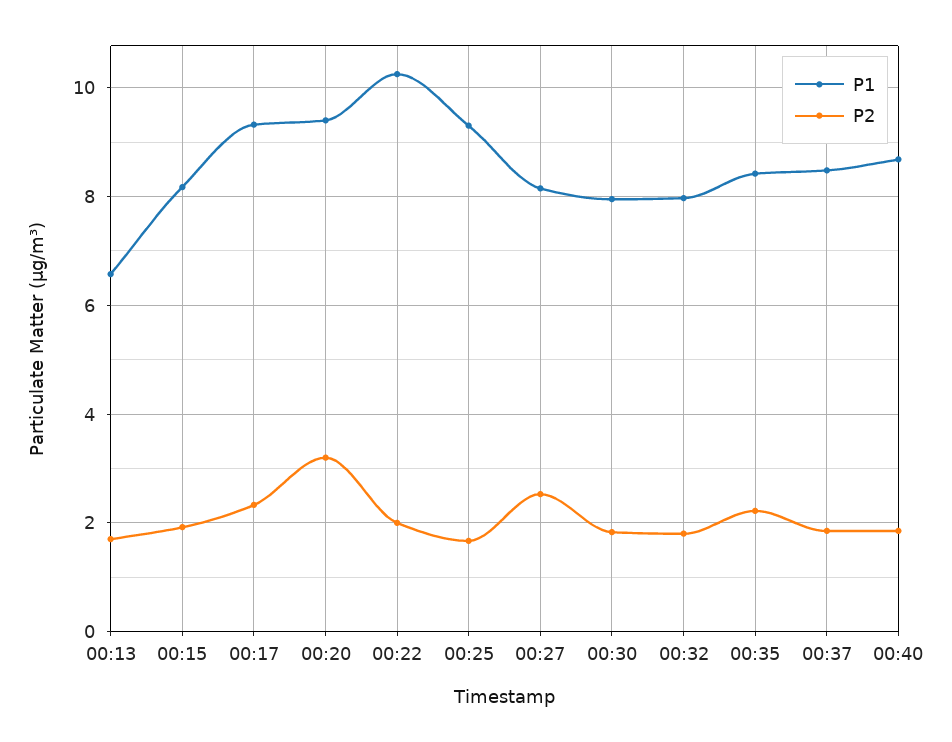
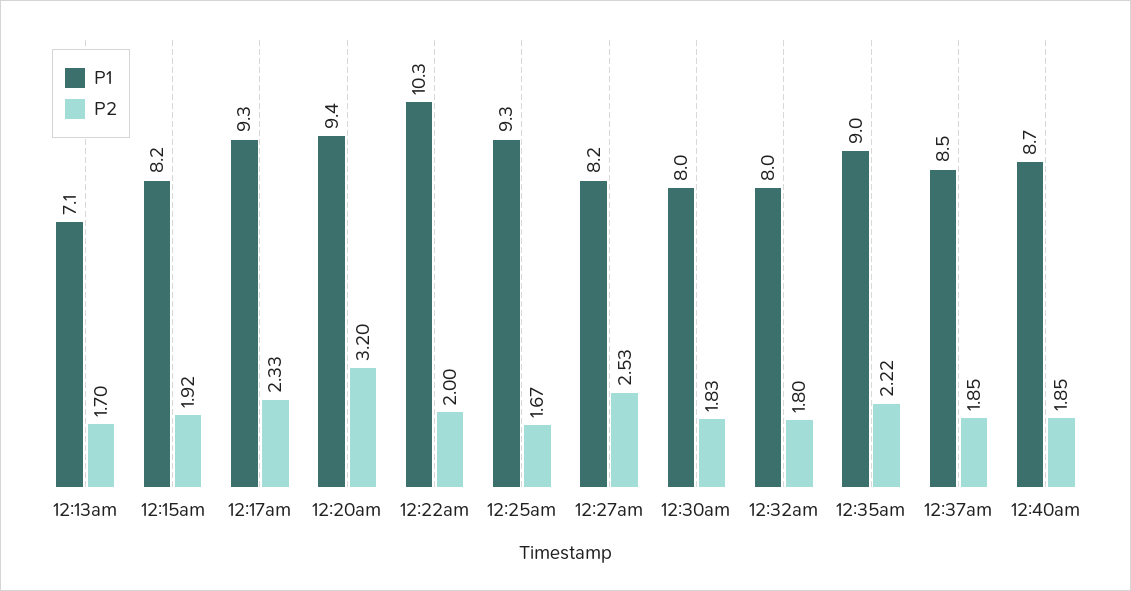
  {
    "P1": {
-     "00:13": 6.6,
+     "00:13": 7.1,
      "00:15": 8.2,
      "00:17": 9.3,
      "00:20": 9.4,
      "00:22": 10.3,
      "00:25": 9.3,
      "00:27": 8.2,
      "00:30": 8,
      "00:32": 8,
-     "00:35": 8.4,
+     "00:35": 9,
      "00:37": 8.5,
      "00:40": 8.7
    },
    "P2": {
      "00:13": 1.7,
      "00:15": 1.92,
      "00:17": 2.33,
      "00:20": 3.2,
      "00:22": 2,
      "00:25": 1.67,
      "00:27": 2.53,
      "00:30": 1.83,
      "00:32": 1.8,
      "00:35": 2.22,
      "00:37": 1.85,
      "00:40": 1.85
    }
  }

